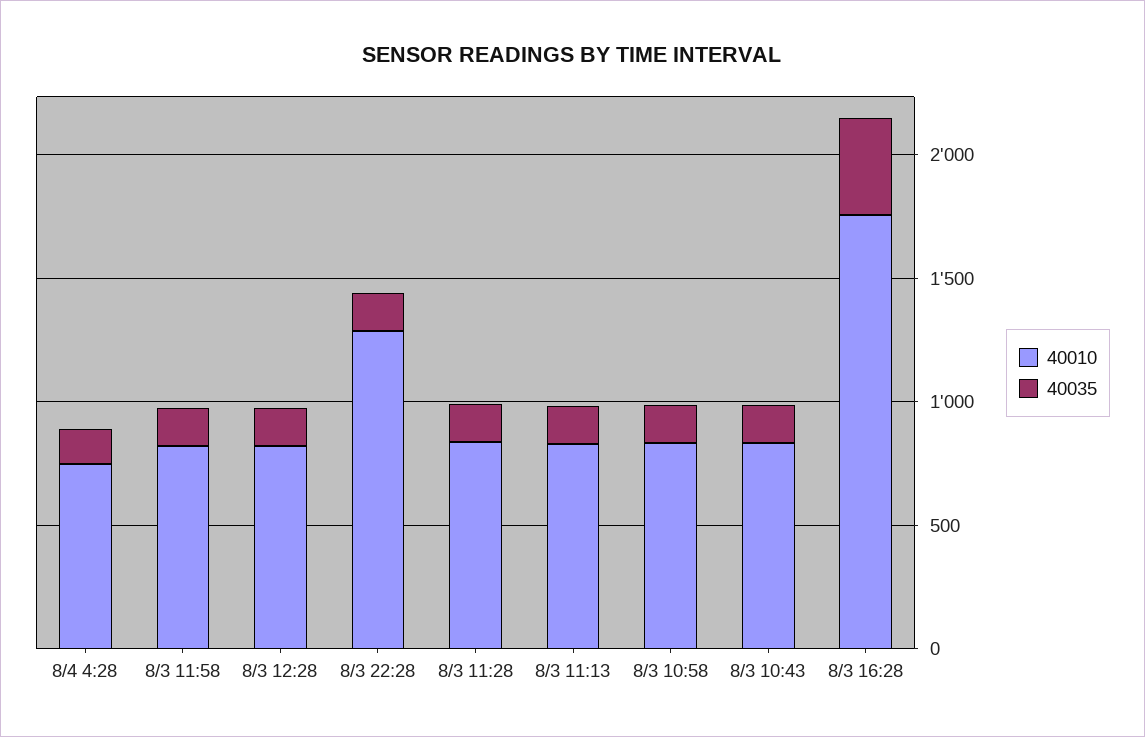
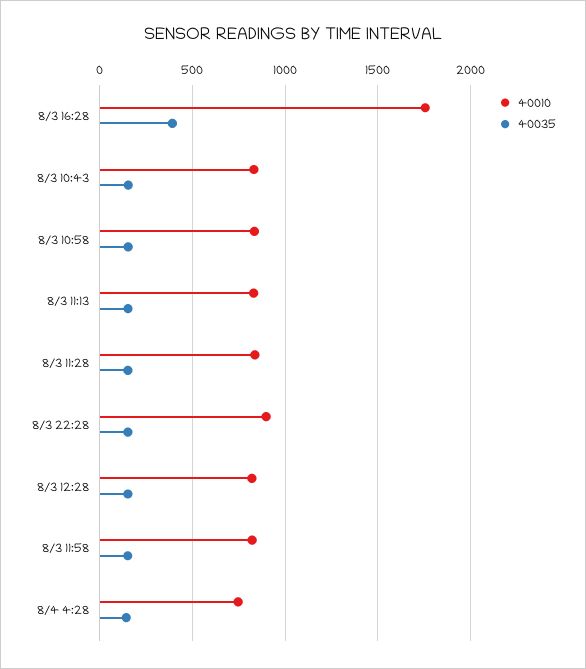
  {
    "40010": {
      "8/4 4:28": 750,
      "8/3 11:58": 800,
      "8/3 12:28": 800,
-     "8/3 22:28": 1300,
+     "8/3 22:28": 900,
      "8/3 11:28": 850,
      "8/3 11:13": 850,
      "8/3 10:58": 850,
      "8/3 10:43": 850,
      "8/3 16:28": 1750
    },
    "40035": {
      "8/4 4:28": 150,
      "8/3 11:58": 150,
      "8/3 12:28": 150,
      "8/3 22:28": 150,
      "8/3 11:28": 150,
      "8/3 11:13": 150,
      "8/3 10:58": 150,
      "8/3 10:43": 150,
      "8/3 16:28": 400
    }
  }

